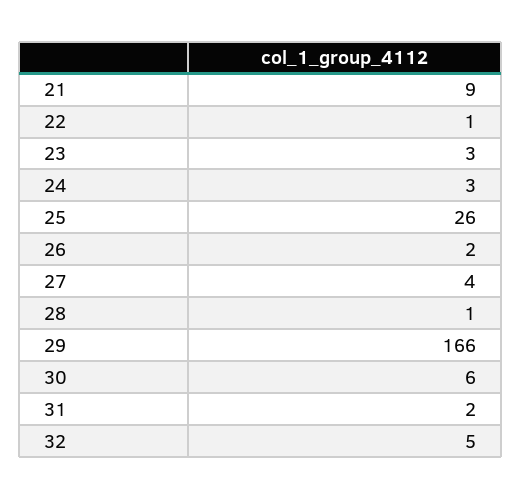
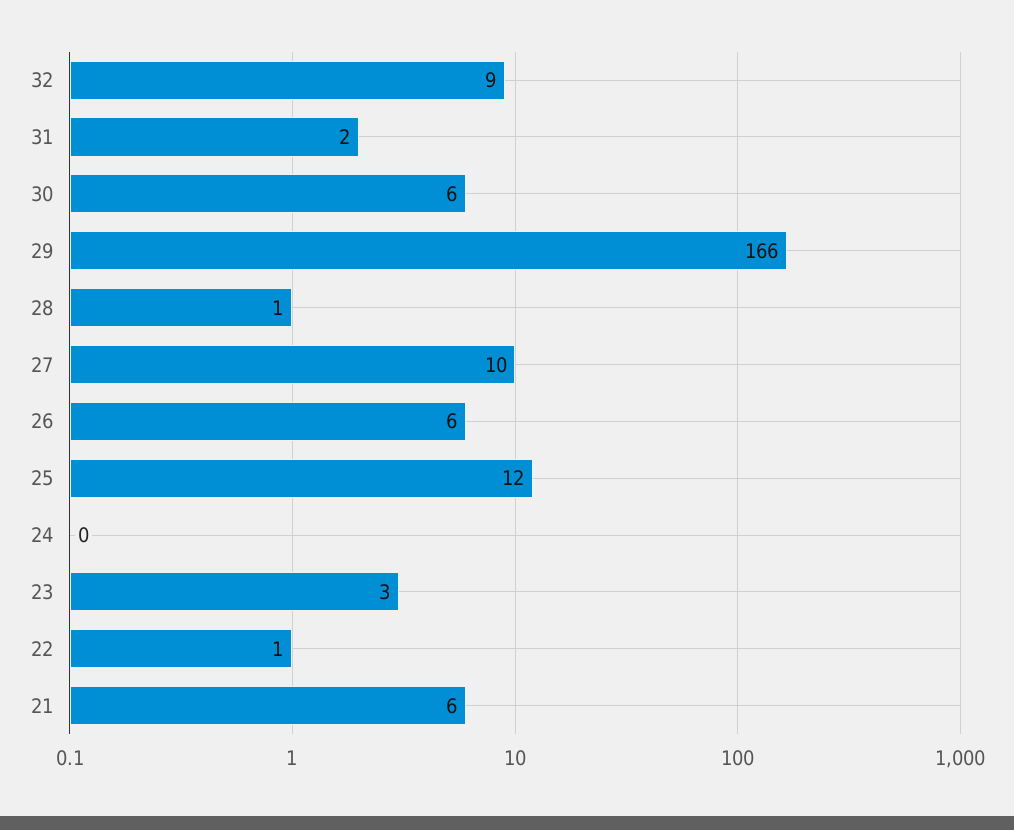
  {
-   "21": 9,
+   "21": 6,
    "22": 1,
    "23": 3,
-   "24": 3,
+   "24": 0,
-   "25": 26,
+   "25": 12,
-   "26": 2,
+   "26": 6,
-   "27": 4,
+   "27": 10,
    "28": 1,
    "29": 166,
    "30": 6,
    "31": 2,
-   "32": 5
+   "32": 9
  }

